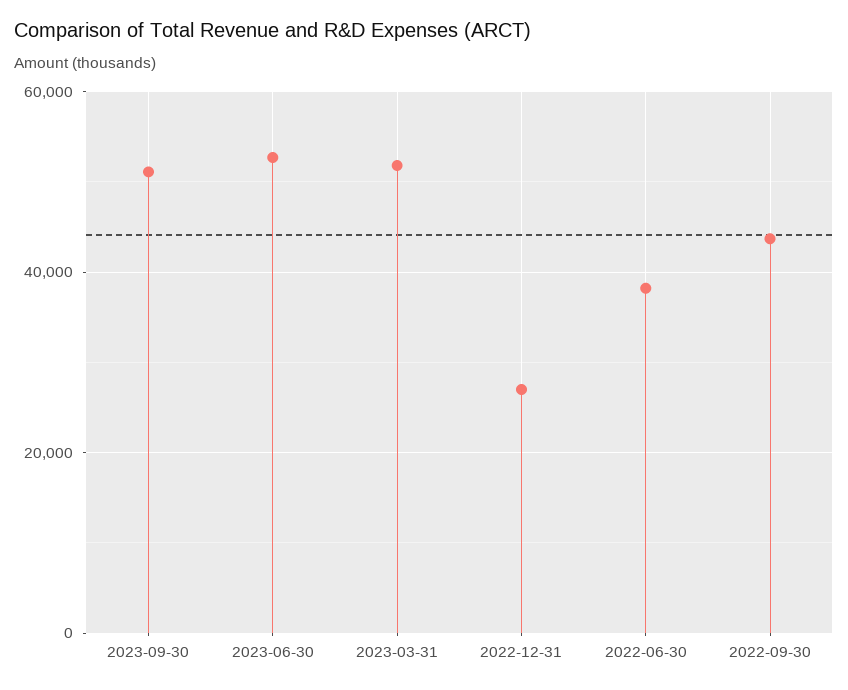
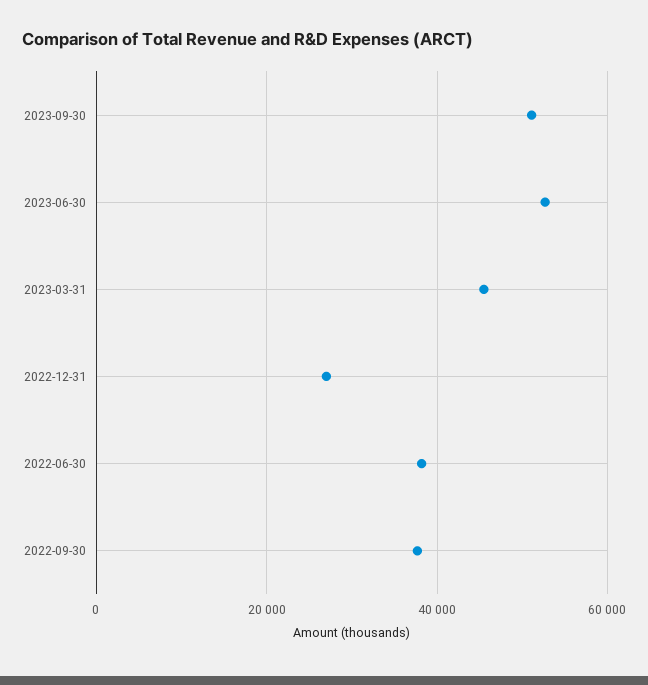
  {
    "2023-09-30": 52000,
    "2023-06-30": 52000,
-   "2023-03-31": 52000,
+   "2023-03-31": 46000,
    "2022-12-31": 28000,
    "2022-06-30": 38000,
-   "2022-09-30": 44000
+   "2022-09-30": 38000
  }

